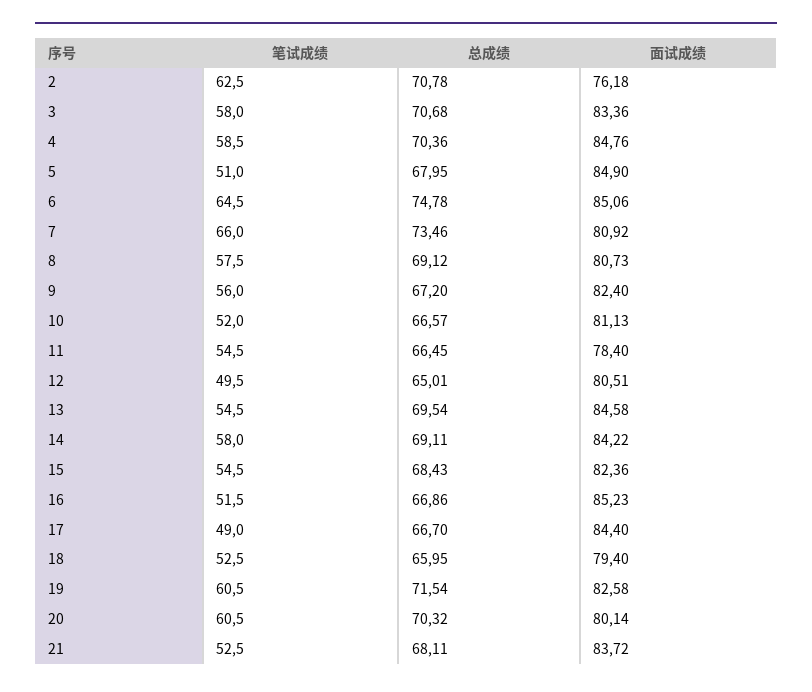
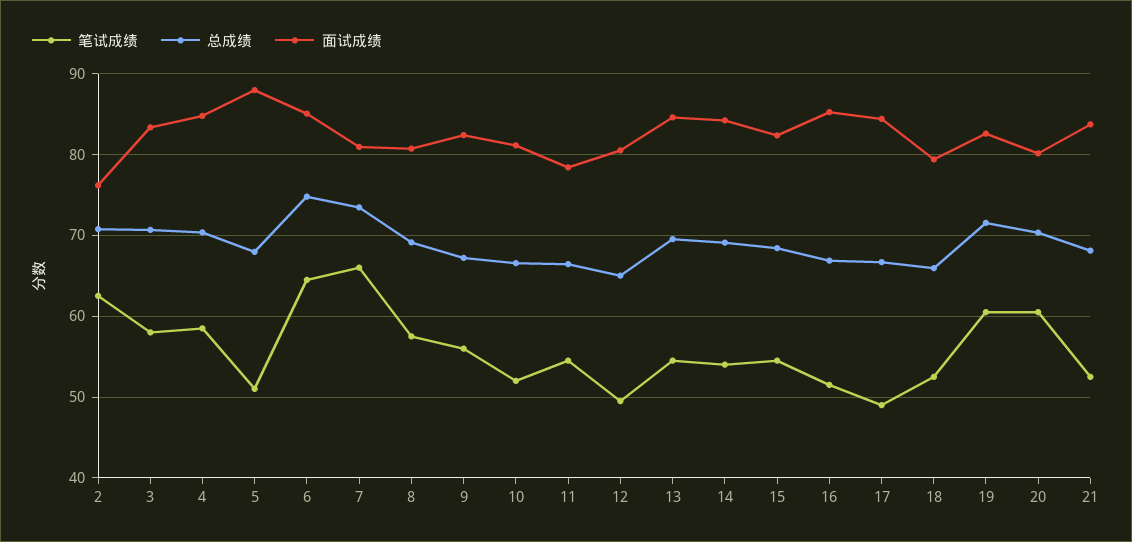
  {
    "笔试成绩": {
      "2": 62.5,
      "3": 58,
      "4": 58.5,
      "5": 51,
      "6": 64.5,
      "7": 66,
      "8": 57.5,
      "9": 56,
      "10": 52,
      "11": 54.5,
      "12": 49.5,
      "13": 54.5,
-     "14": 58,
+     "14": 54,
      "15": 54.5,
      "16": 51.5,
      "17": 49,
      "18": 52.5,
      "19": 60.5,
      "20": 60.5,
      "21": 52.5
    },
    "总成绩": {
      "2": 70.78,
      "3": 70.68,
      "4": 70.36,
      "5": 67.95,
      "6": 74.78,
      "7": 73.46,
      "8": 69.12,
      "9": 67.2,
      "10": 66.57,
      "11": 66.45,
      "12": 65.01,
      "13": 69.54,
      "14": 69.11,
      "15": 68.43,
      "16": 66.86,
      "17": 66.7,
      "18": 65.95,
      "19": 71.54,
      "20": 70.32,
      "21": 68.11
    },
    "面试成绩": {
      "2": 76.18,
      "3": 83.36,
      "4": 84.76,
-     "5": 84.9,
+     "5": 88,
      "6": 85.06,
      "7": 80.92,
      "8": 80.73,
      "9": 82.4,
      "10": 81.13,
      "11": 78.4,
      "12": 80.51,
      "13": 84.58,
      "14": 84.22,
      "15": 82.36,
      "16": 85.23,
      "17": 84.4,
      "18": 79.4,
      "19": 82.58,
      "20": 80.14,
      "21": 83.72
    }
  }

